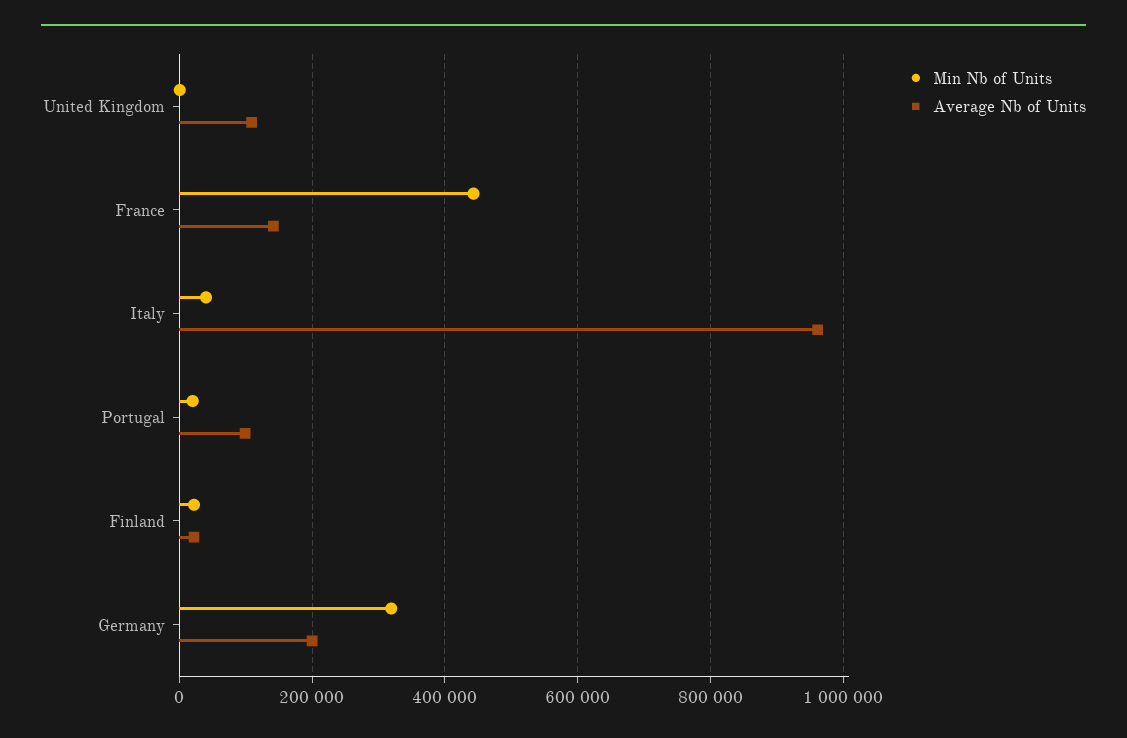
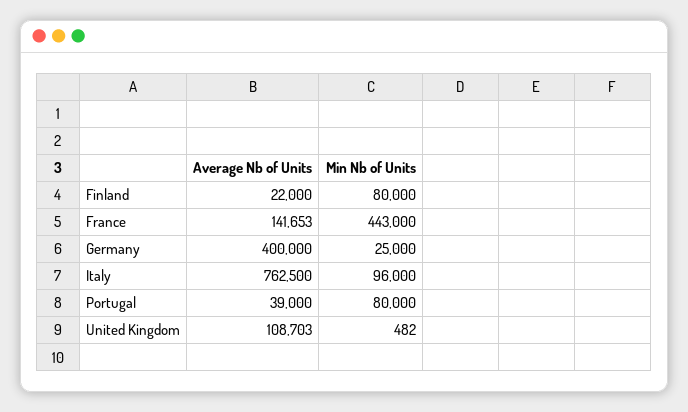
  {
    "Min Nb of Units": {
      "United Kingdom": 482,
      "France": 443000,
-     "Italy": 40000,
+     "Italy": 96000,
-     "Portugal": 20000,
+     "Portugal": 80000,
-     "Finland": 20000,
+     "Finland": 80000,
-     "Germany": 320000
+     "Germany": 25000
    },
    "Average Nb of Units": {
      "United Kingdom": 108703,
      "France": 141653,
-     "Italy": 960000,
+     "Italy": 762500,
-     "Portugal": 100000,
+     "Portugal": 39000,
      "Finland": 22000,
-     "Germany": 200000
+     "Germany": 400000
    }
  }

